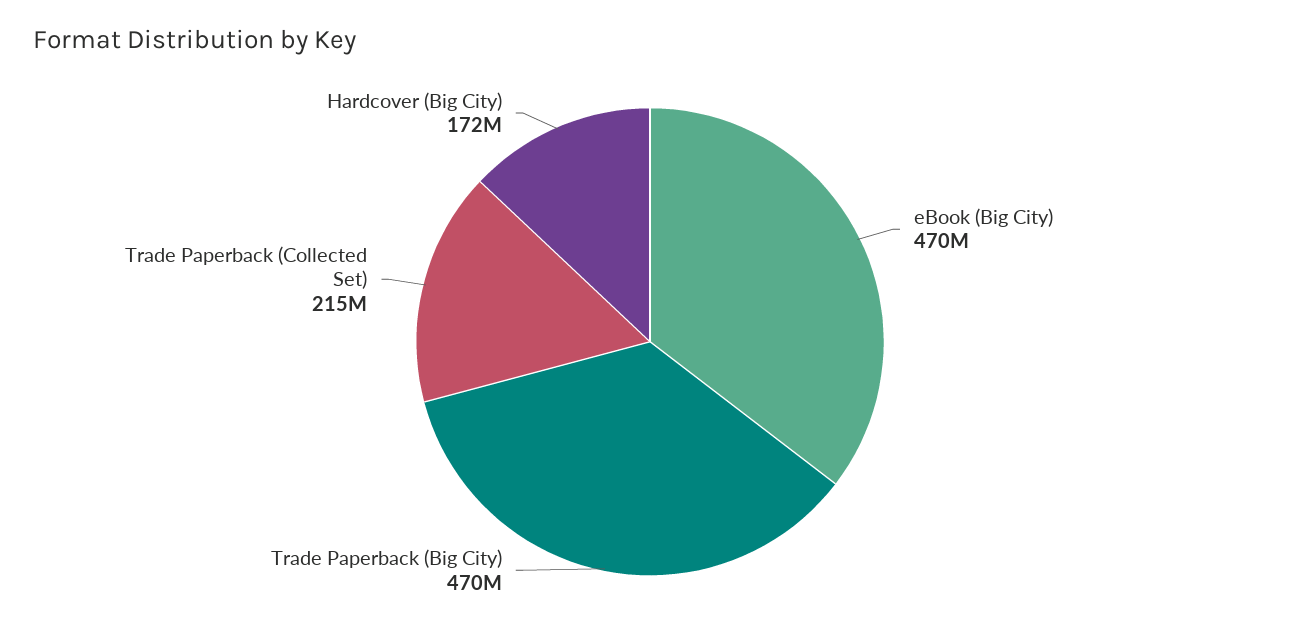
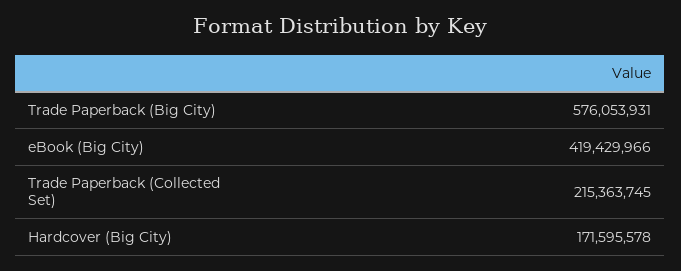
  {
-   "eBook (Big City)": 470000000,
+   "eBook (Big City)": 419429966,
-   "Trade Paperback (Big City)": 470000000,
+   "Trade Paperback (Big City)": 576053931,
    "Trade Paperback (Collected Set)": 215363745,
    "Hardcover (Big City)": 171595578
  }

